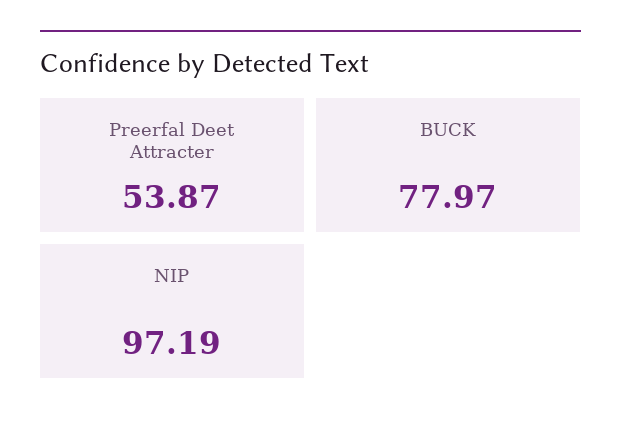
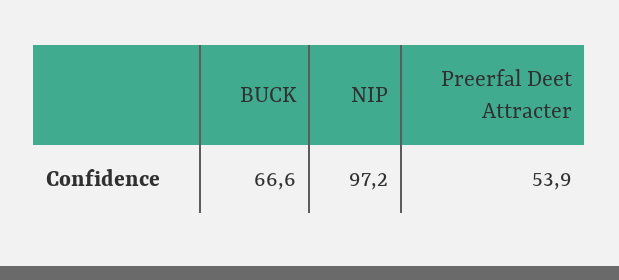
  {
    "Preerfal Deet Attracter": 53.87,
-   "BUCK": 77.97,
+   "BUCK": 66.6,
    "NIP": 97.19
  }

